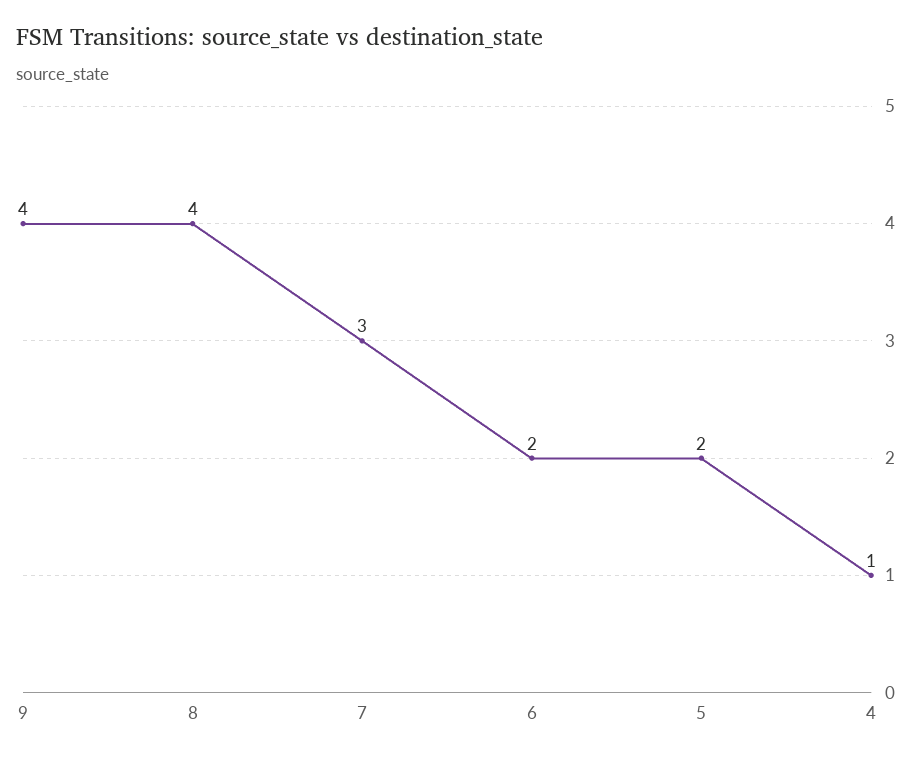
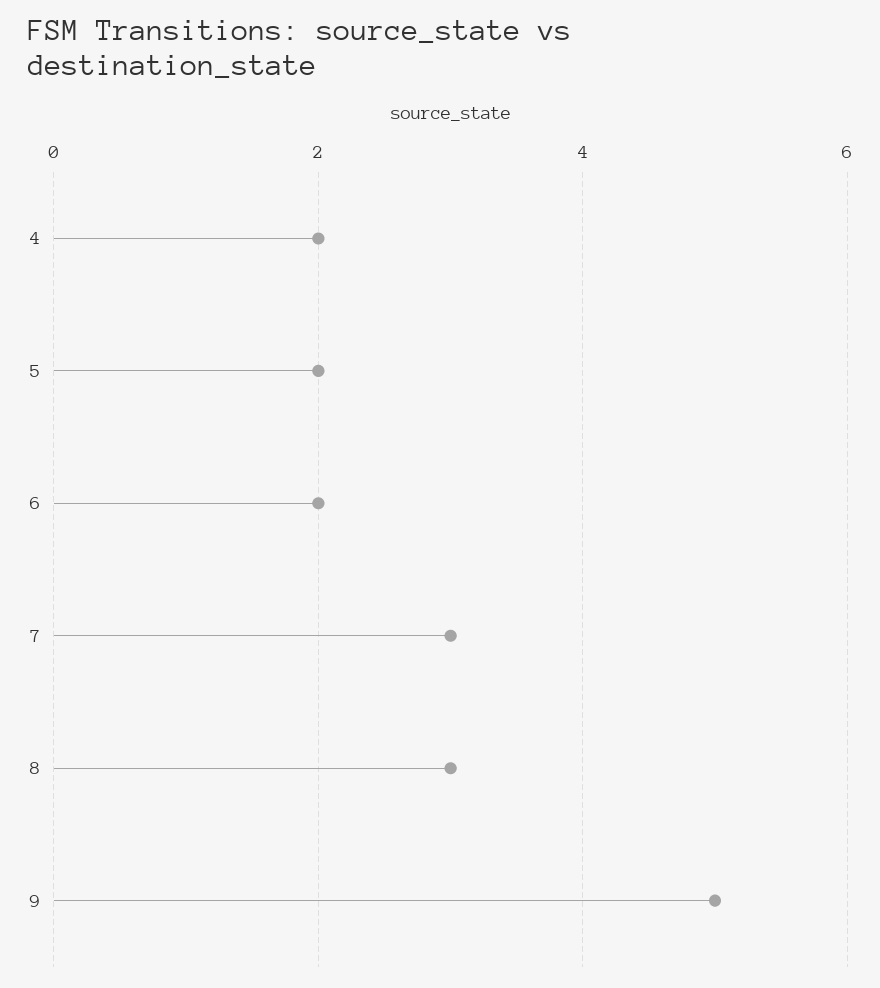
  {
-   "9": 4,
+   "9": 5,
-   "8": 4,
+   "8": 3,
    "7": 3,
    "6": 2,
    "5": 2,
-   "4": 1
+   "4": 2
  }

